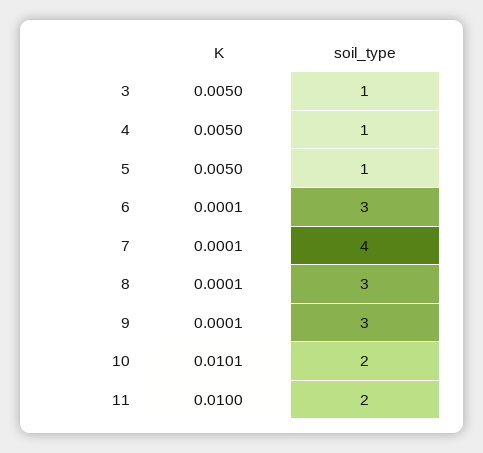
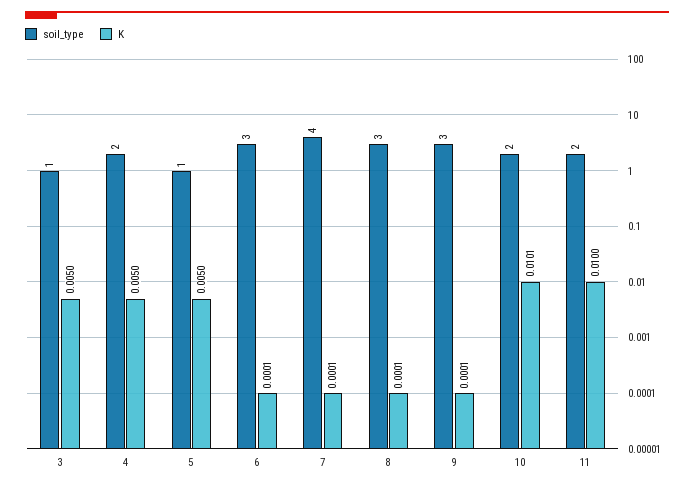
  {
    "K": {
      "3": 0.005,
      "4": 0.005,
      "5": 0.005,
      "6": 0.0001,
      "7": 0.0001,
      "8": 0.0001,
      "9": 0.0001,
      "10": 0.0101,
      "11": 0.01
    },
    "soil_type": {
      "3": 1,
-     "4": 1,
+     "4": 2,
      "5": 1,
      "6": 3,
      "7": 4,
      "8": 3,
      "9": 3,
      "10": 2,
      "11": 2
    }
  }

